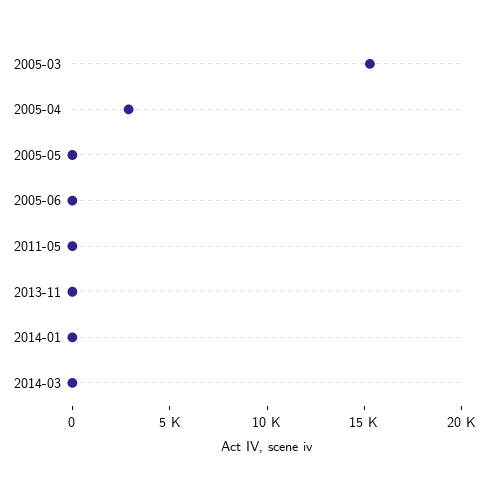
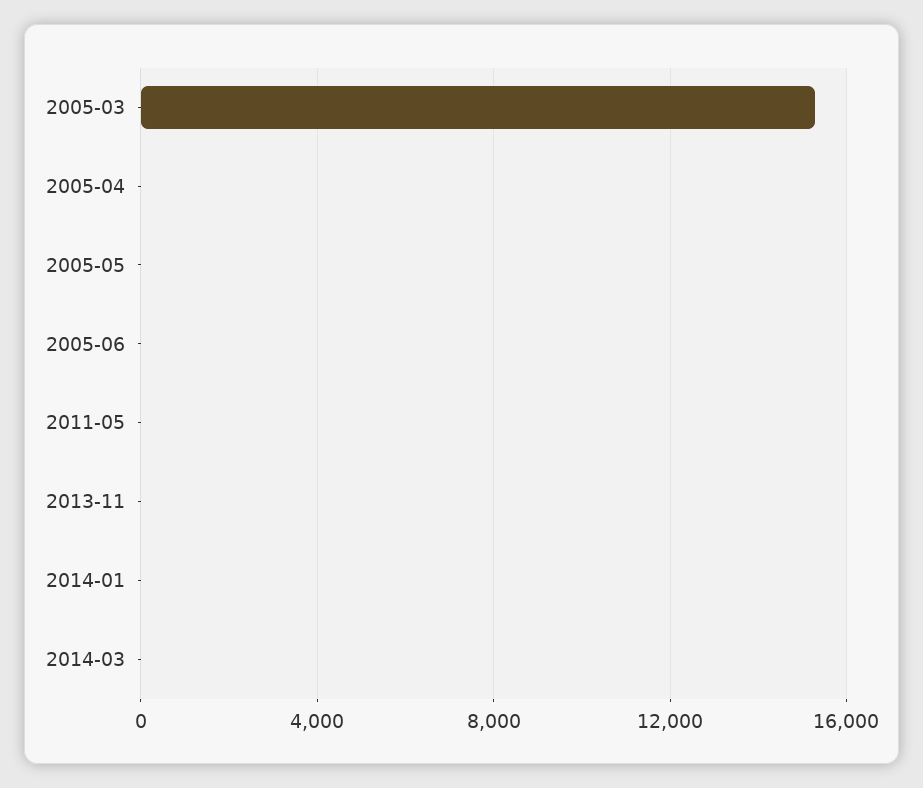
  {
    "2005-03": 15500,
-   "2005-04": 3000,
+   "2005-04": 0,
    "2005-05": 0,
    "2005-06": 0,
    "2011-05": 0,
    "2013-11": 0,
    "2014-01": 0,
    "2014-03": 0
  }

